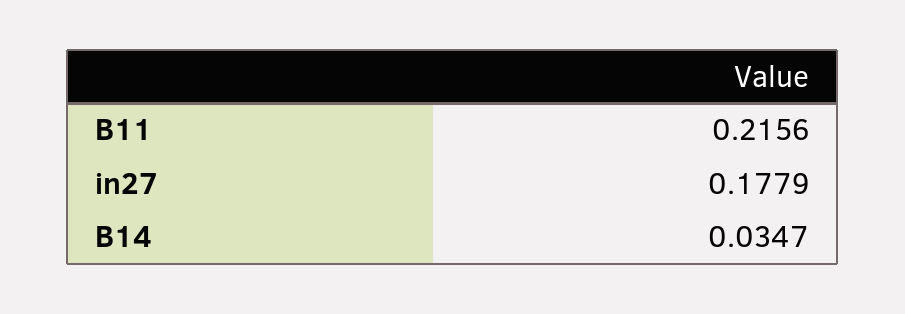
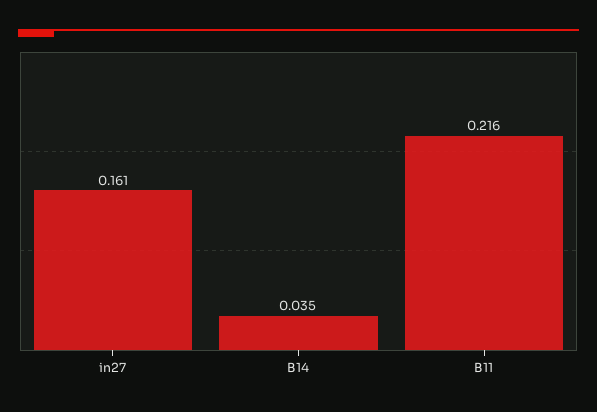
  {
    "B11": 0.2156,
-   "in27": 0.1779,
+   "in27": 0.161,
    "B14": 0.0347
  }

